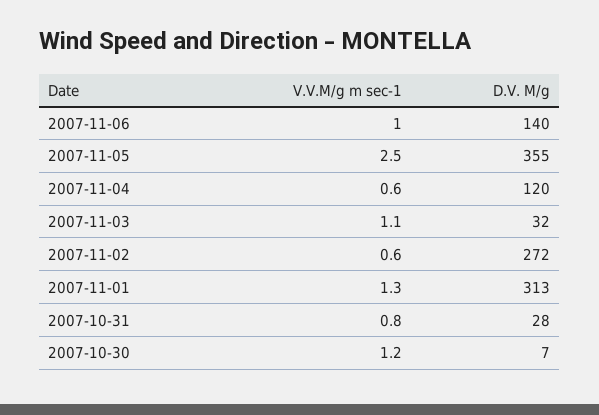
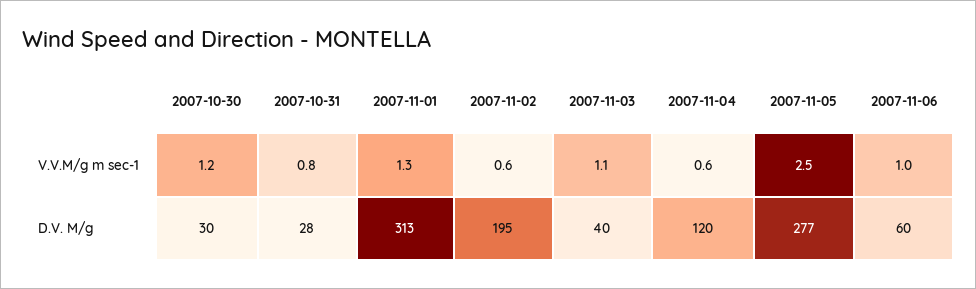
  {
    "V.V.M/g m sec-1": {
      "2007-11-06": 1,
      "2007-11-05": 2.5,
      "2007-11-04": 0.6,
      "2007-11-03": 1.1,
      "2007-11-02": 0.6,
      "2007-11-01": 1.3,
      "2007-10-31": 0.8,
      "2007-10-30": 1.2
    },
    "D.V. M/g": {
-     "2007-11-06": 140,
+     "2007-11-06": 60,
-     "2007-11-05": 355,
+     "2007-11-05": 277,
      "2007-11-04": 120,
-     "2007-11-03": 32,
+     "2007-11-03": 40,
-     "2007-11-02": 272,
+     "2007-11-02": 195,
      "2007-11-01": 313,
      "2007-10-31": 28,
-     "2007-10-30": 7
+     "2007-10-30": 30
    }
  }

